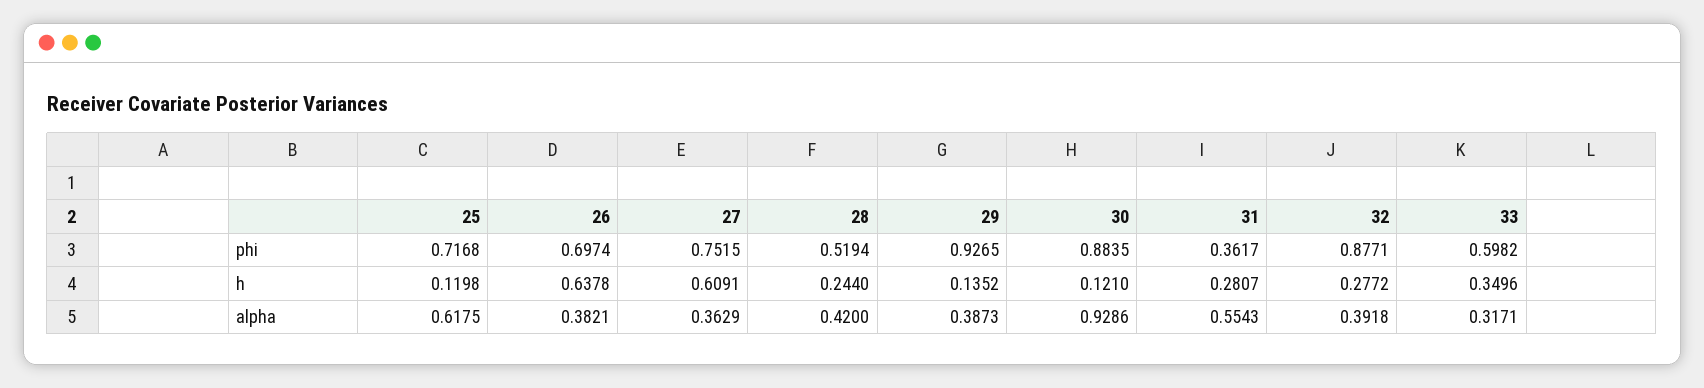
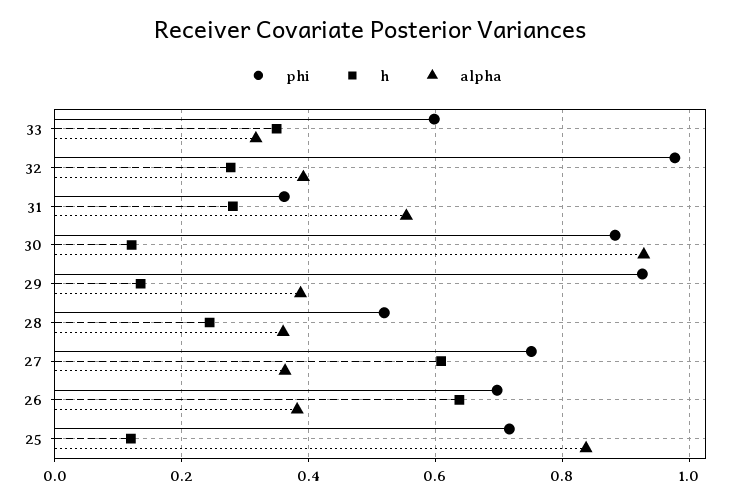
  {
    "phi": {
      "25": 0.7168,
      "26": 0.6974,
      "27": 0.7515,
      "28": 0.5194,
      "29": 0.9265,
      "30": 0.8835,
      "31": 0.3617,
-     "32": 0.8771,
+     "32": 0.98,
      "33": 0.5982
    },
    "h": {
      "25": 0.1198,
      "26": 0.6378,
      "27": 0.6091,
      "28": 0.244,
      "29": 0.1352,
      "30": 0.121,
      "31": 0.2807,
      "32": 0.2772,
      "33": 0.3496
    },
    "alpha": {
-     "25": 0.6175,
+     "25": 0.84,
      "26": 0.3821,
      "27": 0.3629,
-     "28": 0.42,
+     "28": 0.36,
      "29": 0.3873,
      "30": 0.9286,
      "31": 0.5543,
      "32": 0.3918,
      "33": 0.3171
    }
  }

